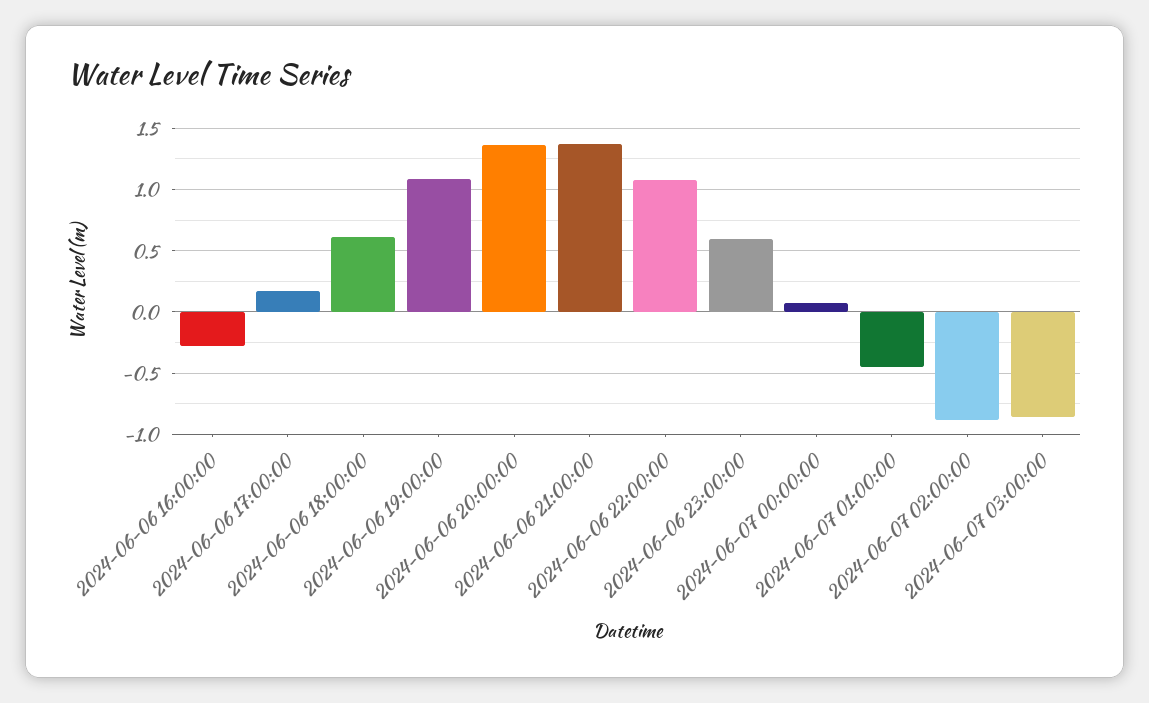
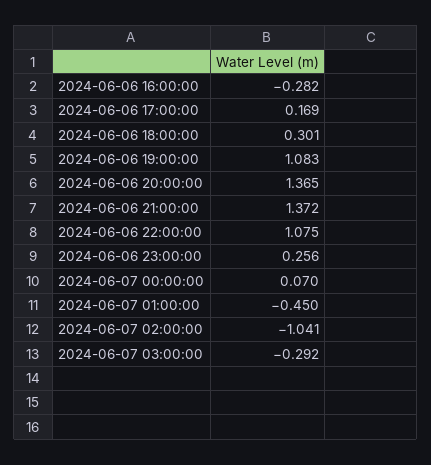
  {
    "2024-06-06 16:00:00": -0.282,
    "2024-06-06 17:00:00": 0.169,
-   "2024-06-06 18:00:00": 0.6,
+   "2024-06-06 18:00:00": 0.301,
    "2024-06-06 19:00:00": 1.083,
    "2024-06-06 20:00:00": 1.365,
    "2024-06-06 21:00:00": 1.372,
    "2024-06-06 22:00:00": 1.075,
-   "2024-06-06 23:00:00": 0.6,
+   "2024-06-06 23:00:00": 0.256,
    "2024-06-07 00:00:00": 0.07,
    "2024-06-07 01:00:00": -0.45,
-   "2024-06-07 02:00:00": -0.9,
+   "2024-06-07 02:00:00": -1.041,
-   "2024-06-07 03:00:00": -0.85
+   "2024-06-07 03:00:00": -0.292
  }

